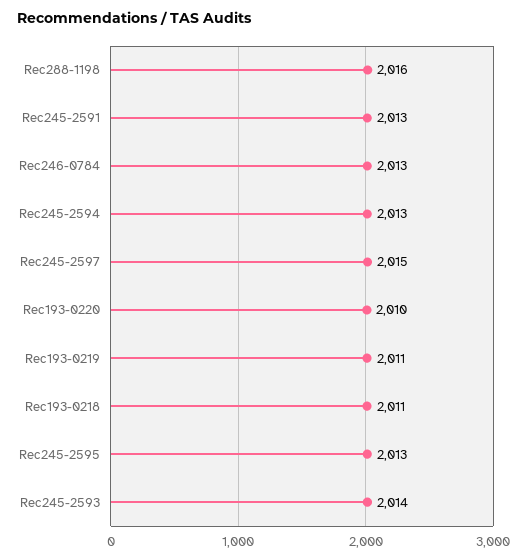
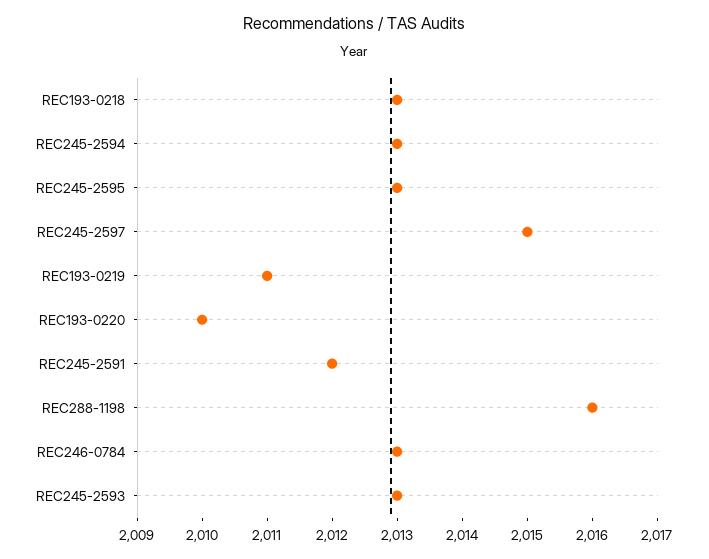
  {
    "Rec288-1198": 2016,
-   "Rec245-2591": 2013,
+   "Rec245-2591": 2012,
    "Rec246-0784": 2013,
    "Rec245-2594": 2013,
    "Rec245-2597": 2015,
    "Rec193-0220": 2010,
    "Rec193-0219": 2011,
-   "Rec193-0218": 2011,
+   "Rec193-0218": 2013,
    "Rec245-2595": 2013,
-   "Rec245-2593": 2014
+   "Rec245-2593": 2013
  }

